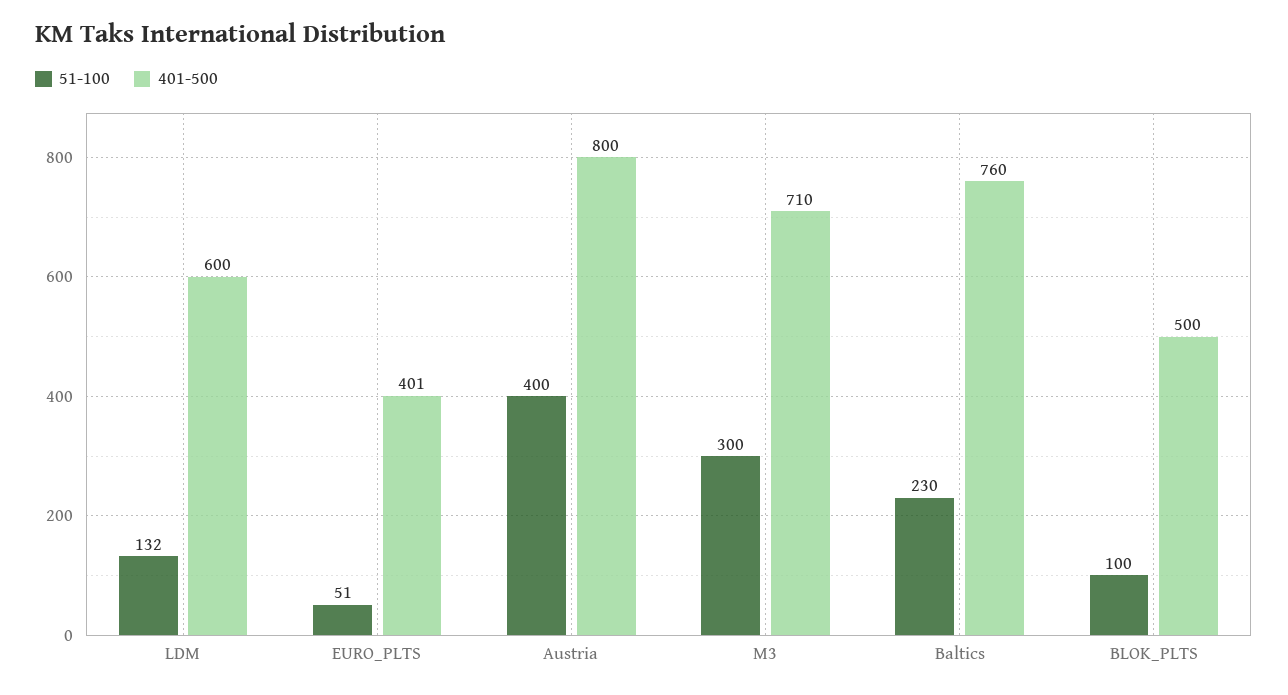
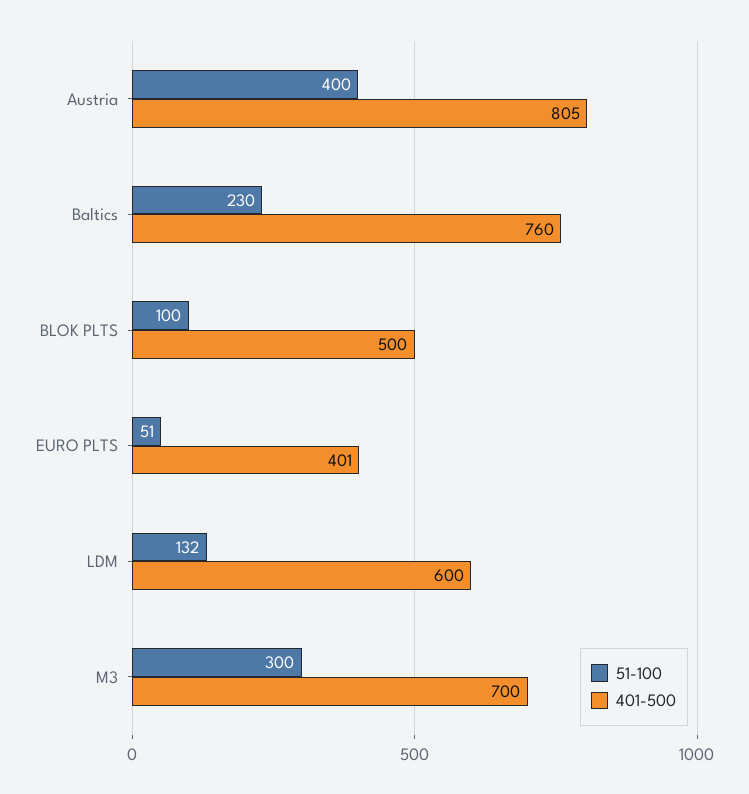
  {
    "51-100": {
      "LDM": 132,
      "EURO_PLTS": 51,
      "Austria": 400,
      "M3": 300,
      "Baltics": 230,
      "BLOK_PLTS": 100
    },
    "401-500": {
      "LDM": 600,
      "EURO_PLTS": 401,
-     "Austria": 800,
+     "Austria": 805,
-     "M3": 710,
+     "M3": 700,
      "Baltics": 760,
      "BLOK_PLTS": 500
    }
  }

